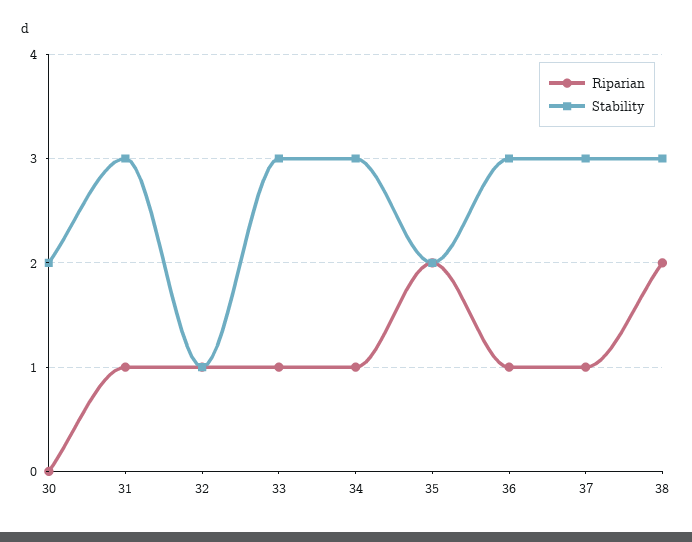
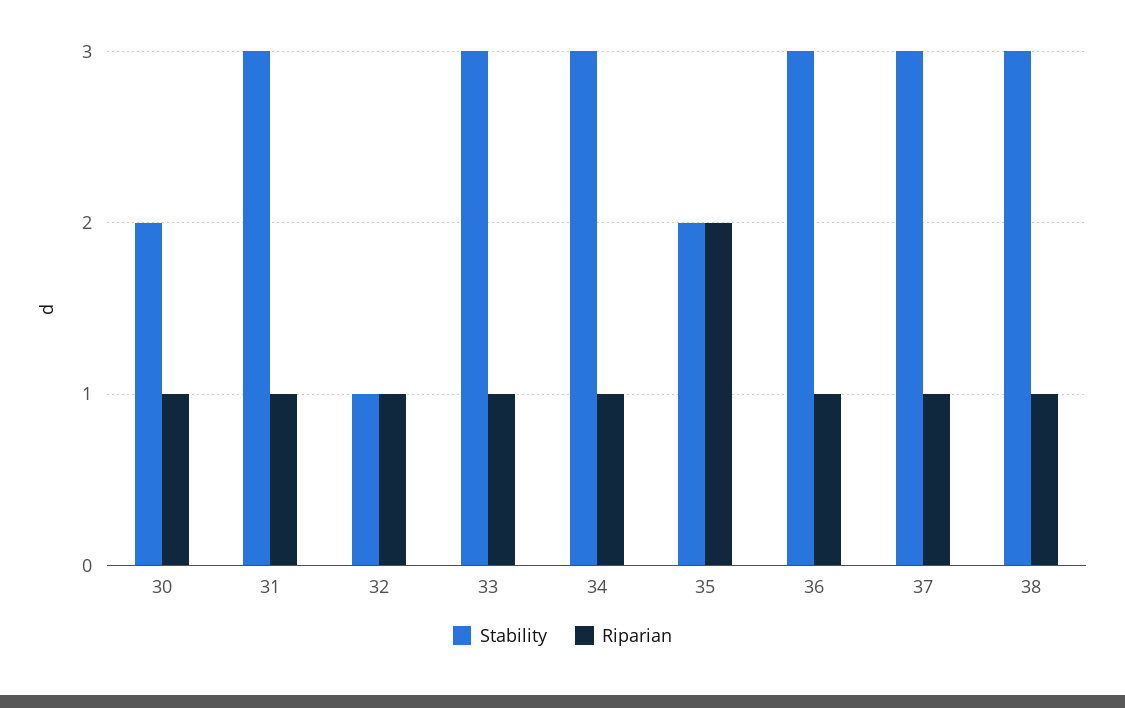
  {
    "Riparian": {
-     "30": 0,
+     "30": 1,
      "31": 1,
      "32": 1,
      "33": 1,
      "34": 1,
      "35": 2,
      "36": 1,
      "37": 1,
-     "38": 2
+     "38": 1
    },
    "Stability": {
      "30": 2,
      "31": 3,
      "32": 1,
      "33": 3,
      "34": 3,
      "35": 2,
      "36": 3,
      "37": 3,
      "38": 3
    }
  }

